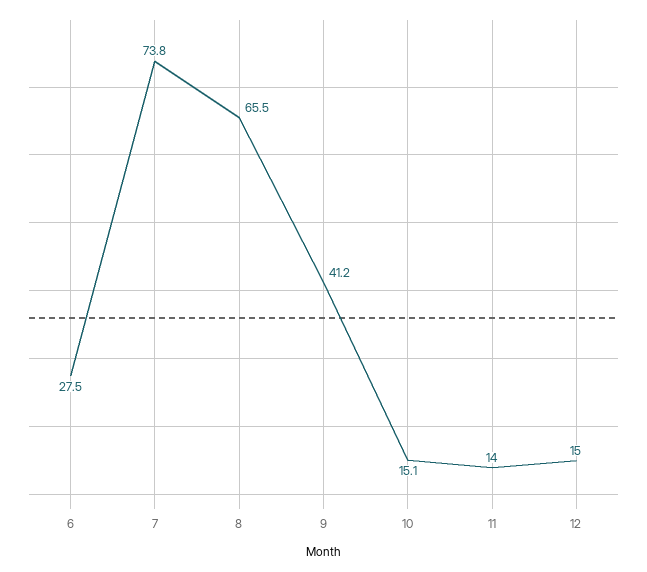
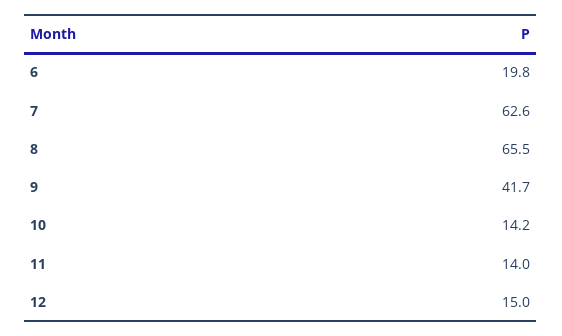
  {
-   "6": 27.5,
+   "6": 19.8,
-   "7": 73.8,
+   "7": 62.6,
    "8": 65.5,
-   "9": 41.2,
+   "9": 41.7,
-   "10": 15.1,
+   "10": 14.2,
    "11": 14,
    "12": 15
  }

